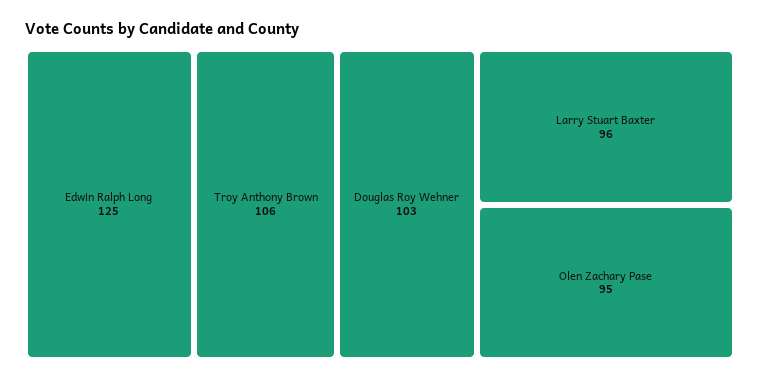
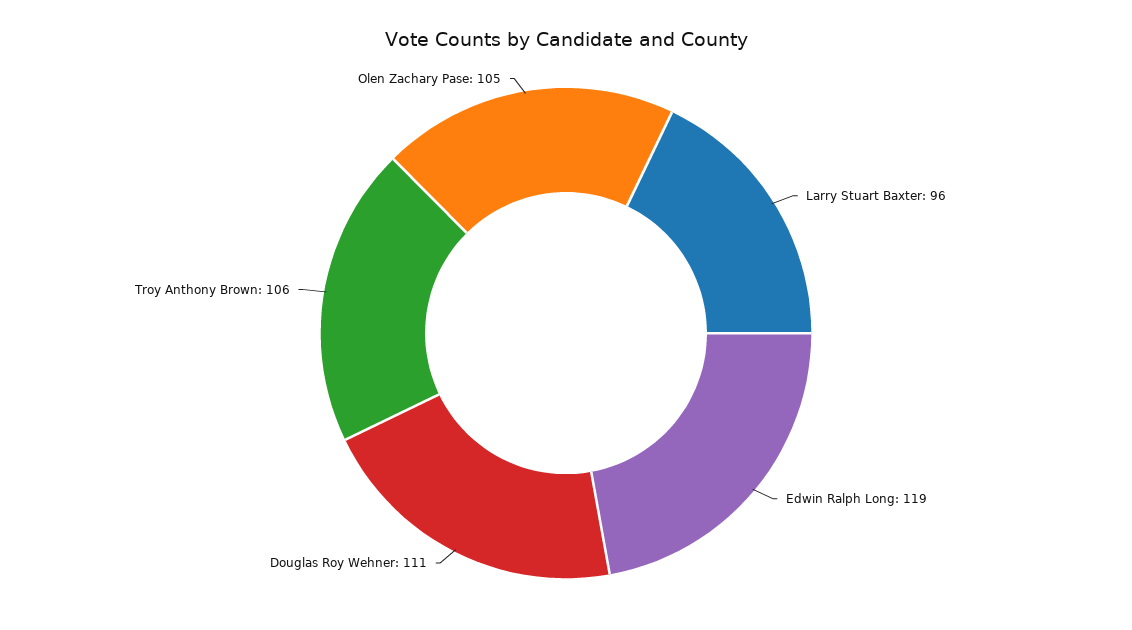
  {
-   "Edwin Ralph Long": 125,
+   "Edwin Ralph Long": 119,
    "Troy Anthony Brown": 106,
-   "Douglas Roy Wehner": 103,
+   "Douglas Roy Wehner": 111,
    "Larry Stuart Baxter": 96,
-   "Olen Zachary Pase": 95
+   "Olen Zachary Pase": 105
  }

